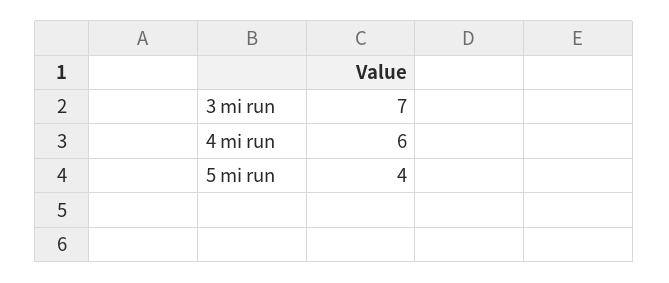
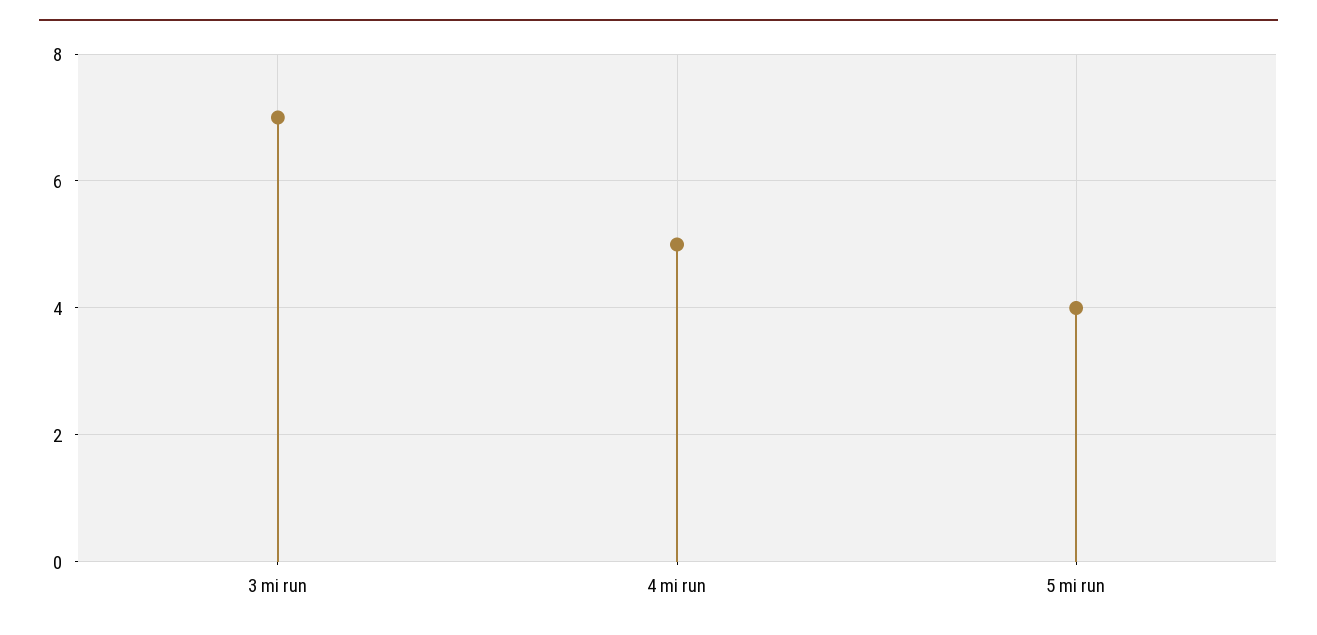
  {
    "3 mi run": 7,
-   "4 mi run": 6,
+   "4 mi run": 5,
    "5 mi run": 4
  }

